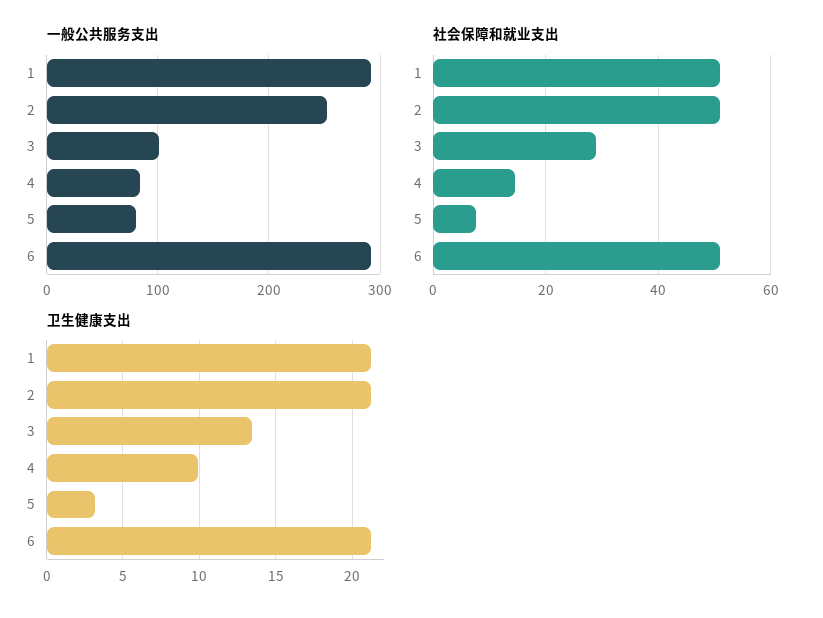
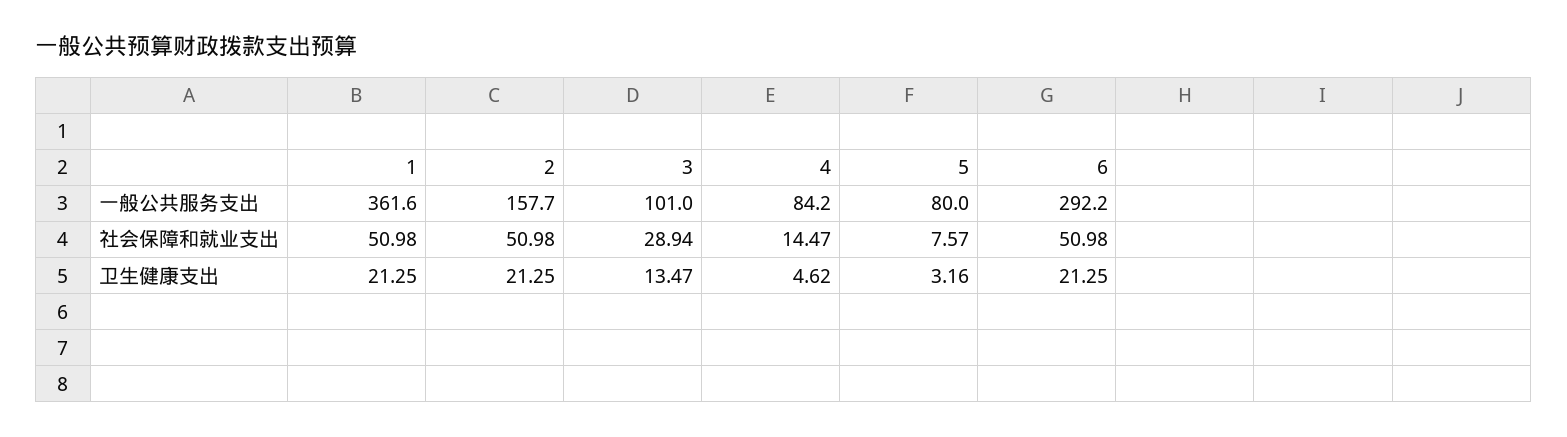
  {
    "一般公共服务支出": {
-     "1": 290,
+     "1": 361.6,
-     "2": 250,
+     "2": 157.7,
      "3": 101,
      "4": 84.2,
      "5": 80,
      "6": 292.2
    },
    "社会保障和就业支出": {
      "1": 50.98,
      "2": 50.98,
      "3": 28.94,
      "4": 14.47,
      "5": 7.57,
      "6": 50.98
    },
    "卫生健康支出": {
      "1": 21.25,
      "2": 21.25,
      "3": 13.47,
-     "4": 10,
+     "4": 4.62,
      "5": 3.16,
      "6": 21.25
    }
  }

